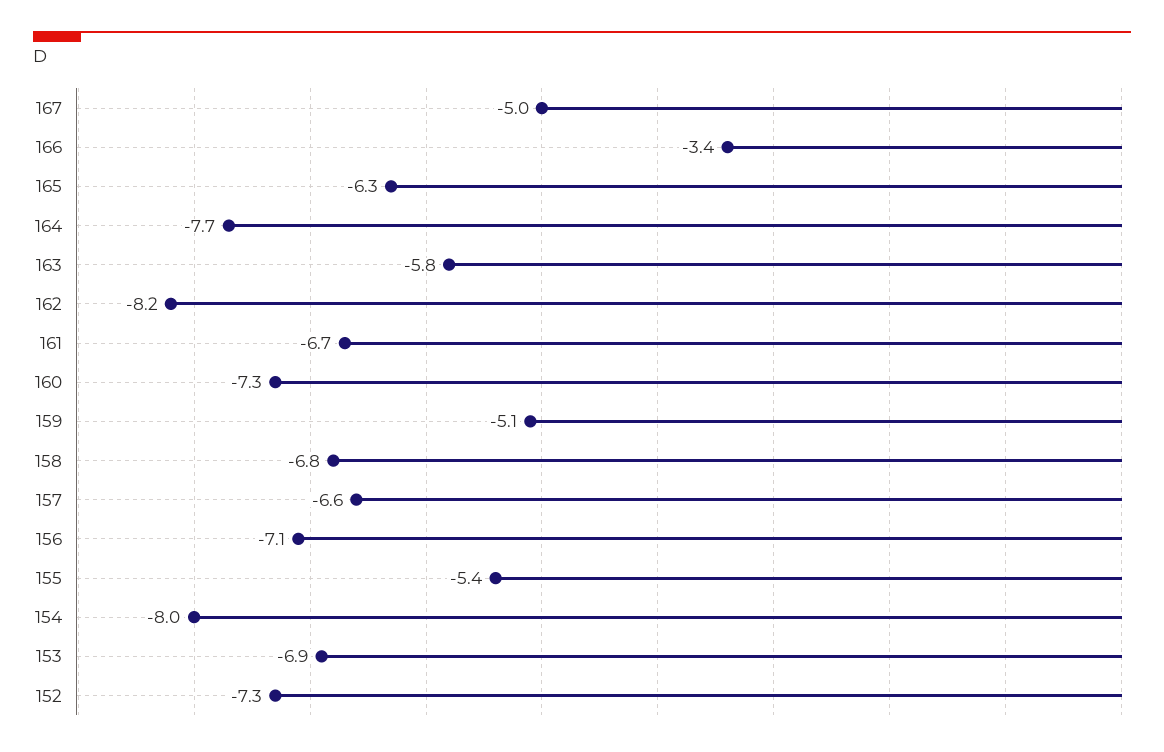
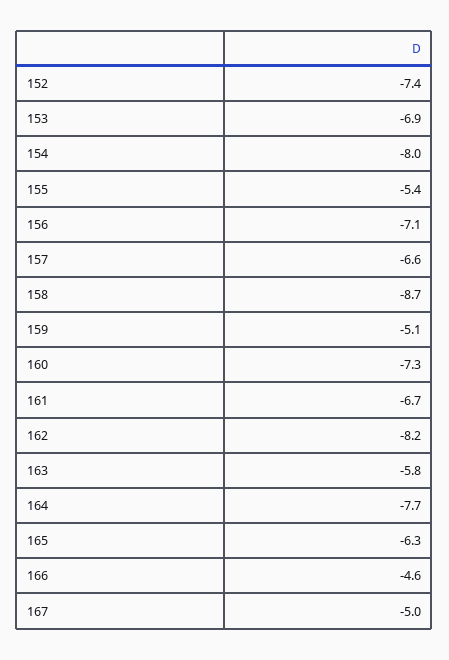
  {
    "167": -5,
-   "166": -3.4,
+   "166": -4.6,
    "165": -6.3,
    "164": -7.7,
    "163": -5.8,
    "162": -8.2,
    "161": -6.7,
    "160": -7.3,
    "159": -5.1,
-   "158": -6.8,
+   "158": -8.7,
    "157": -6.6,
    "156": -7.1,
    "155": -5.4,
    "154": -8,
    "153": -6.9,
-   "152": -7.3
+   "152": -7.4
  }

